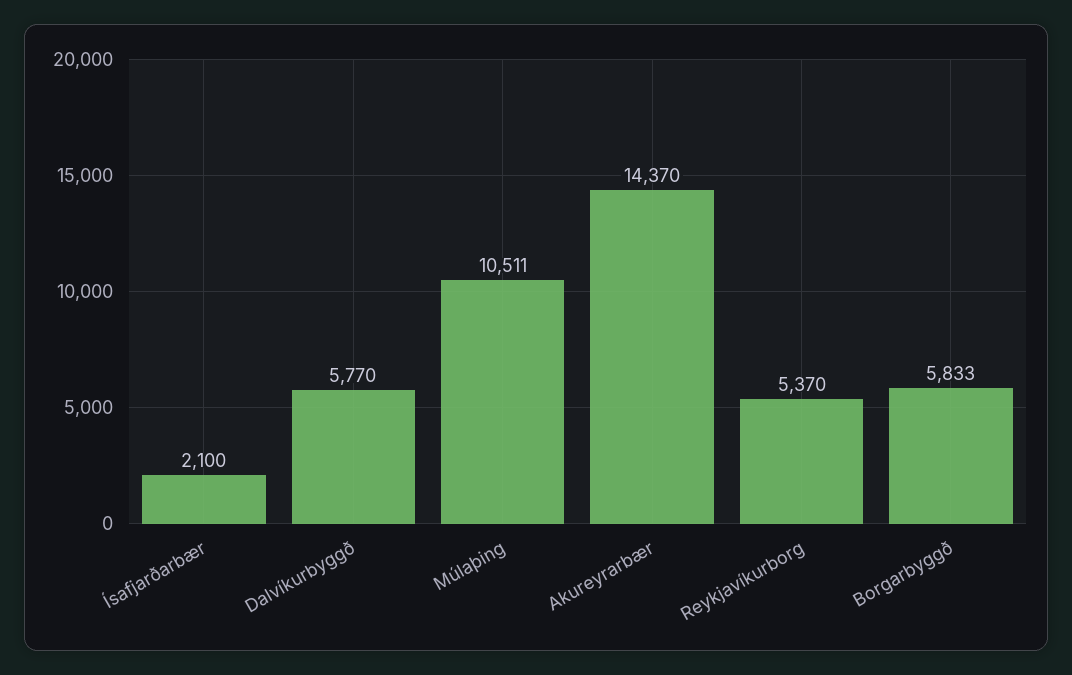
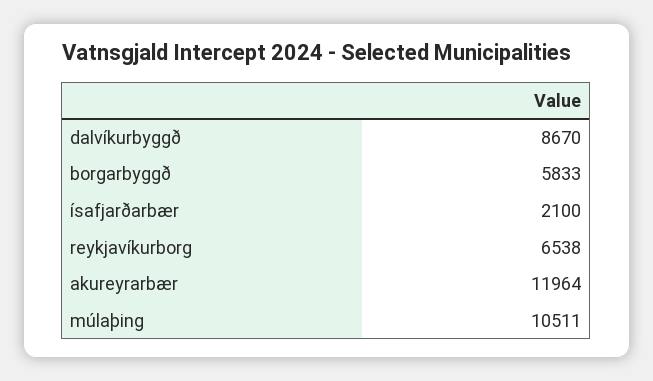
  {
    "Ísafjarðarbær": 2100,
-   "Dalvíkurbyggð": 5770,
+   "Dalvíkurbyggð": 8670,
    "Múlaþing": 10511,
-   "Akureyrarbær": 14370,
+   "Akureyrarbær": 11964,
-   "Reykjavíkurborg": 5370,
+   "Reykjavíkurborg": 6538,
    "Borgarbyggð": 5833
  }

